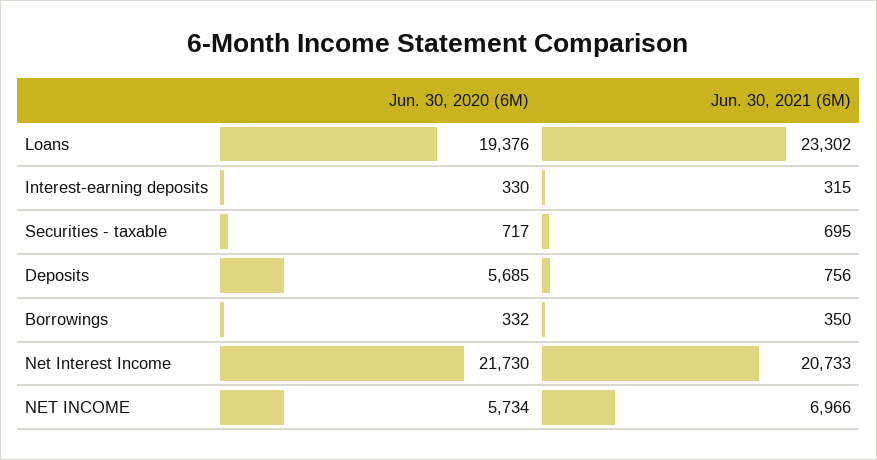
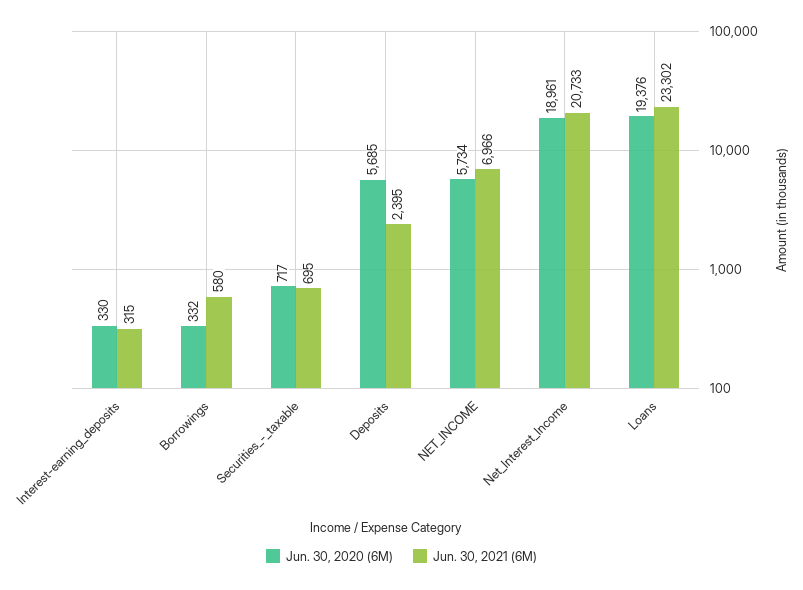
  {
    "Jun. 30, 2020 (6M)": {
      "Loans": 19376,
      "Interest-earning deposits": 330,
      "Securities - taxable": 717,
      "Deposits": 5685,
      "Borrowings": 332,
-     "Net Interest Income": 21730,
+     "Net Interest Income": 18961,
      "NET INCOME": 5734
    },
    "Jun. 30, 2021 (6M)": {
      "Loans": 23302,
      "Interest-earning deposits": 315,
      "Securities - taxable": 695,
-     "Deposits": 756,
+     "Deposits": 2395,
-     "Borrowings": 350,
+     "Borrowings": 580,
      "Net Interest Income": 20733,
      "NET INCOME": 6966
    }
  }

